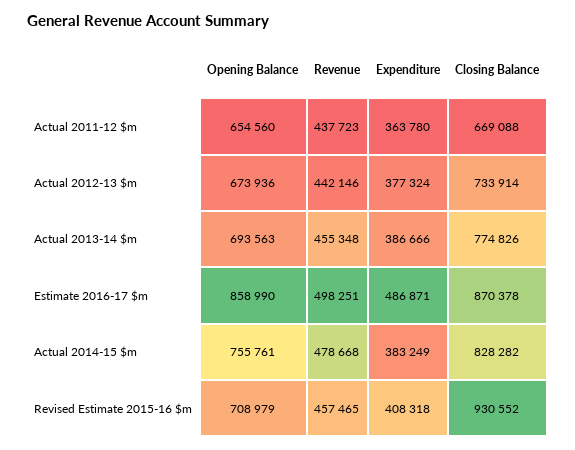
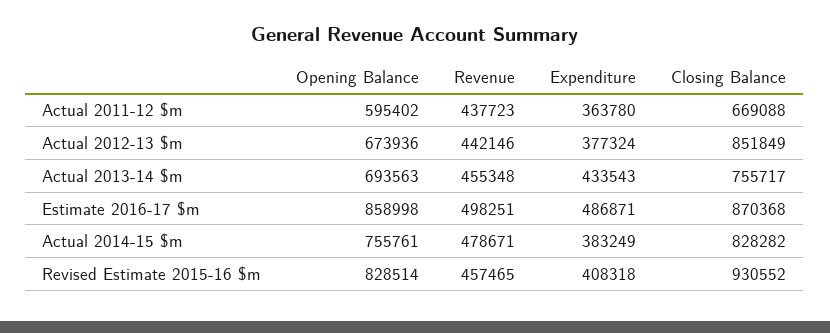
  {
    "Opening Balance": {
-     "Actual 2011-12 $m": 654560,
+     "Actual 2011-12 $m": 595402,
      "Actual 2012-13 $m": 673936,
      "Actual 2013-14 $m": 693563,
-     "Estimate 2016-17 $m": 858990,
+     "Estimate 2016-17 $m": 858998,
      "Actual 2014-15 $m": 755761,
-     "Revised Estimate 2015-16 $m": 708979
+     "Revised Estimate 2015-16 $m": 828514
    },
    "Revenue": {
      "Actual 2011-12 $m": 437723,
      "Actual 2012-13 $m": 442146,
      "Actual 2013-14 $m": 455348,
      "Estimate 2016-17 $m": 498251,
-     "Actual 2014-15 $m": 478668,
+     "Actual 2014-15 $m": 478671,
      "Revised Estimate 2015-16 $m": 457465
    },
    "Expenditure": {
      "Actual 2011-12 $m": 363780,
      "Actual 2012-13 $m": 377324,
-     "Actual 2013-14 $m": 386666,
+     "Actual 2013-14 $m": 433543,
      "Estimate 2016-17 $m": 486871,
      "Actual 2014-15 $m": 383249,
      "Revised Estimate 2015-16 $m": 408318
    },
    "Closing Balance": {
      "Actual 2011-12 $m": 669088,
-     "Actual 2012-13 $m": 733914,
+     "Actual 2012-13 $m": 851849,
-     "Actual 2013-14 $m": 774826,
+     "Actual 2013-14 $m": 755717,
-     "Estimate 2016-17 $m": 870378,
+     "Estimate 2016-17 $m": 870368,
      "Actual 2014-15 $m": 828282,
      "Revised Estimate 2015-16 $m": 930552
    }
  }

